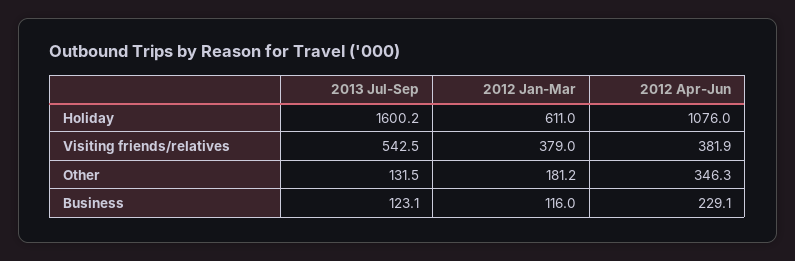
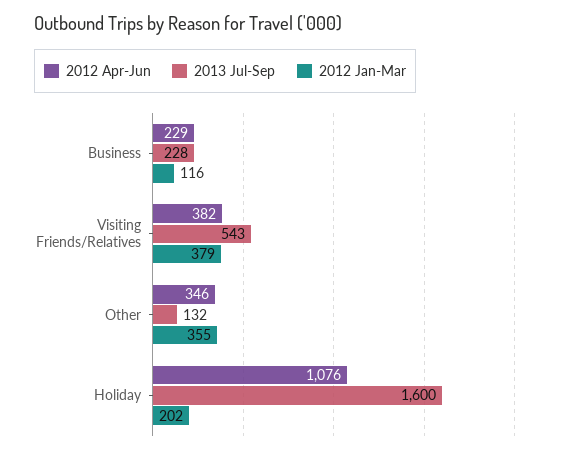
  {
    "2013 Jul-Sep": {
      "Holiday": 1600.2,
      "Visiting friends/relatives": 542.5,
      "Other": 131.5,
-     "Business": 123.1
+     "Business": 228
    },
    "2012 Jan-Mar": {
-     "Holiday": 611,
+     "Holiday": 202,
      "Visiting friends/relatives": 379,
-     "Other": 181.2,
+     "Other": 355,
      "Business": 116
    },
    "2012 Apr-Jun": {
      "Holiday": 1076,
      "Visiting friends/relatives": 381.9,
      "Other": 346.3,
      "Business": 229.1
    }
  }

